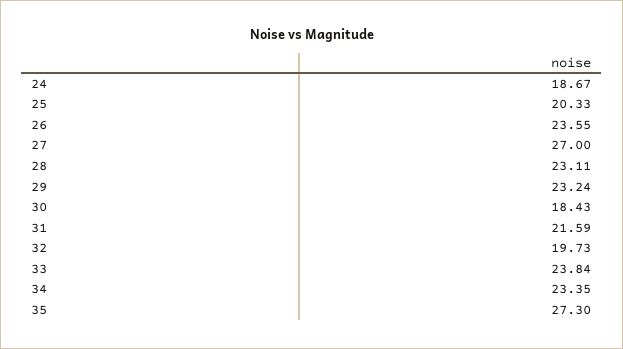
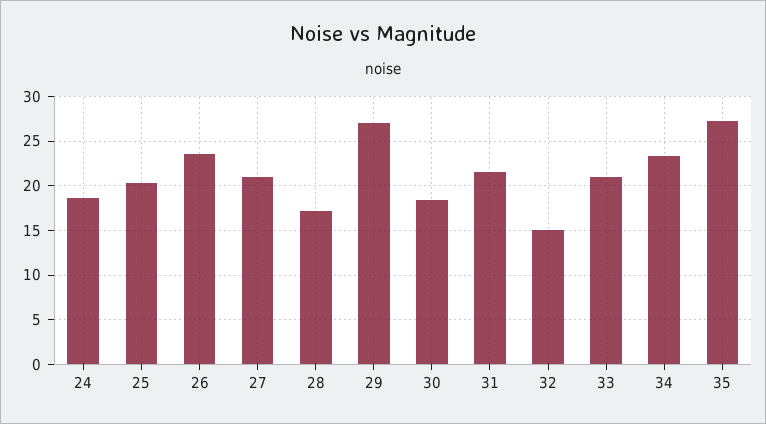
  {
    "24": 18.67,
    "25": 20.33,
    "26": 23.55,
-   "27": 27,
+   "27": 21,
-   "28": 23.11,
+   "28": 17,
-   "29": 23.24,
+   "29": 27,
    "30": 18.43,
    "31": 21.59,
-   "32": 19.73,
+   "32": 15,
-   "33": 23.84,
+   "33": 21,
    "34": 23.35,
    "35": 27.3
  }

